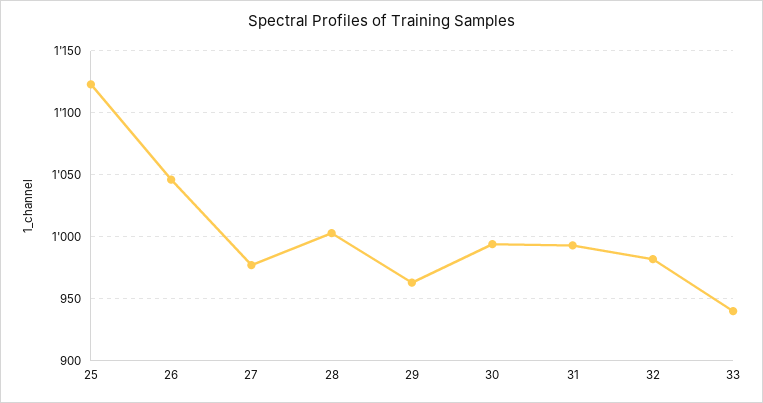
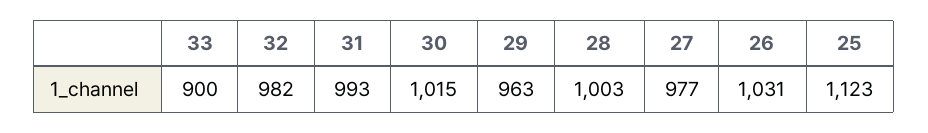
  {
    "25": 1123,
-   "26": 1045,
+   "26": 1031,
    "27": 977,
    "28": 1003,
    "29": 963,
-   "30": 995,
+   "30": 1015,
    "31": 993,
    "32": 982,
-   "33": 940
+   "33": 900
  }

